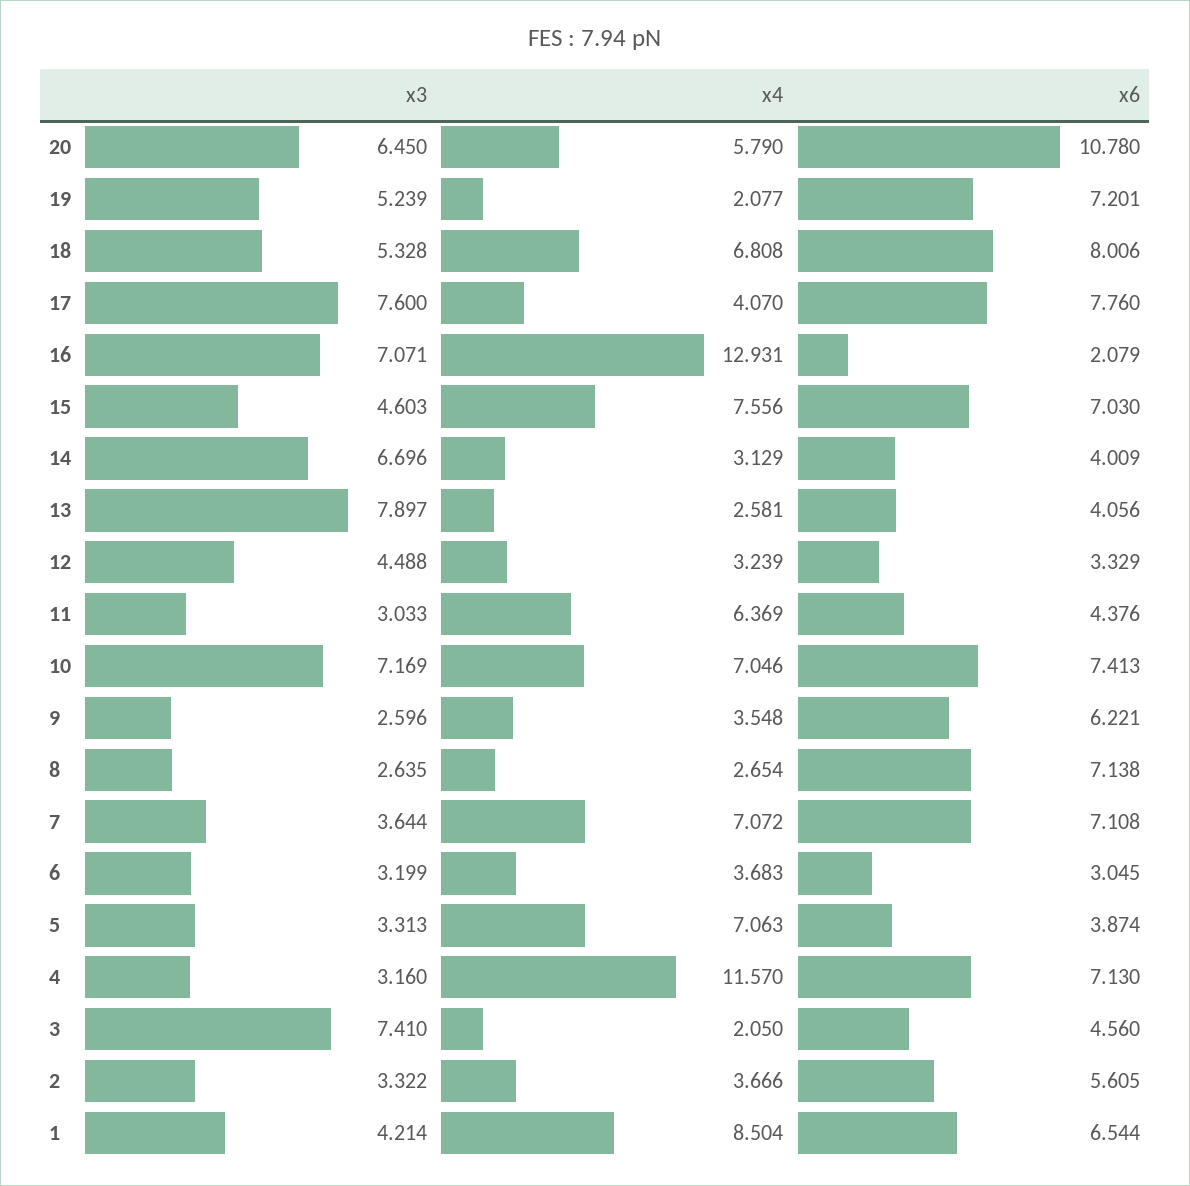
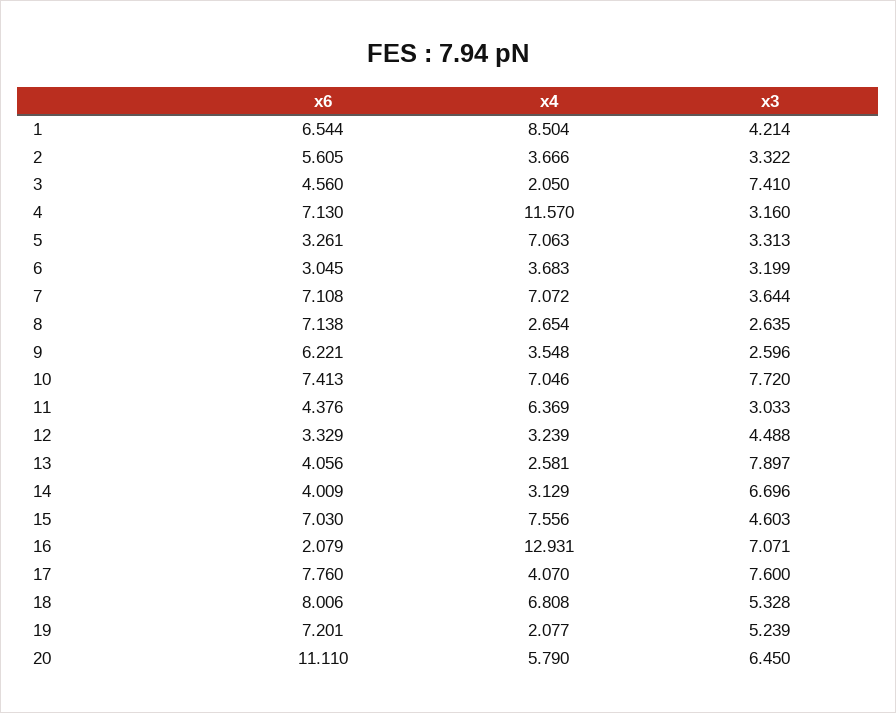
  {
    "x3": {
      "20": 6.45,
      "19": 5.239,
      "18": 5.328,
      "17": 7.6,
      "16": 7.071,
      "15": 4.603,
      "14": 6.696,
      "13": 7.897,
      "12": 4.488,
      "11": 3.033,
-     "10": 7.169,
+     "10": 7.72,
      "9": 2.596,
      "8": 2.635,
      "7": 3.644,
      "6": 3.199,
      "5": 3.313,
      "4": 3.16,
      "3": 7.41,
      "2": 3.322,
      "1": 4.214
    },
    "x4": {
      "20": 5.79,
      "19": 2.077,
      "18": 6.808,
      "17": 4.07,
      "16": 12.931,
      "15": 7.556,
      "14": 3.129,
      "13": 2.581,
      "12": 3.239,
      "11": 6.369,
      "10": 7.046,
      "9": 3.548,
      "8": 2.654,
      "7": 7.072,
      "6": 3.683,
      "5": 7.063,
      "4": 11.57,
      "3": 2.05,
      "2": 3.666,
      "1": 8.504
    },
    "x6": {
-     "20": 10.78,
+     "20": 11.11,
      "19": 7.201,
      "18": 8.006,
      "17": 7.76,
      "16": 2.079,
      "15": 7.03,
      "14": 4.009,
      "13": 4.056,
      "12": 3.329,
      "11": 4.376,
      "10": 7.413,
      "9": 6.221,
      "8": 7.138,
      "7": 7.108,
      "6": 3.045,
-     "5": 3.874,
+     "5": 3.261,
      "4": 7.13,
      "3": 4.56,
      "2": 5.605,
      "1": 6.544
    }
  }

